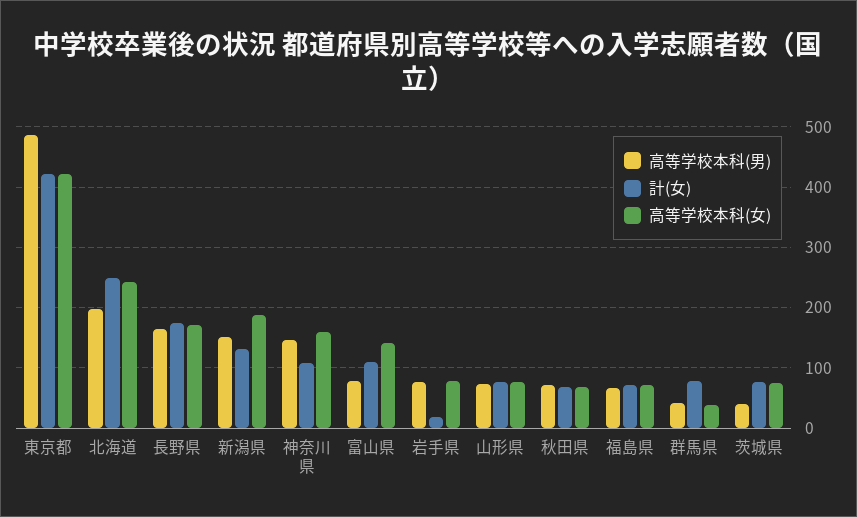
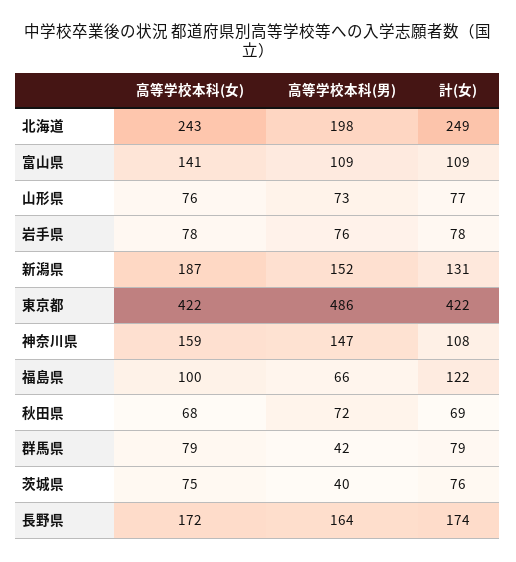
  {
    "高等学校本科(男)": {
      "東京都": 486,
      "北海道": 198,
      "長野県": 164,
      "新潟県": 152,
      "神奈川県": 147,
-     "富山県": 80,
+     "富山県": 109,
      "岩手県": 76,
      "山形県": 73,
      "秋田県": 72,
      "福島県": 66,
      "群馬県": 42,
      "茨城県": 40
    },
    "計(女)": {
      "東京都": 422,
      "北海道": 249,
      "長野県": 174,
      "新潟県": 131,
      "神奈川県": 108,
      "富山県": 109,
-     "岩手県": 20,
+     "岩手県": 78,
      "山形県": 77,
      "秋田県": 69,
-     "福島県": 70,
+     "福島県": 122,
      "群馬県": 79,
      "茨城県": 76
    },
    "高等学校本科(女)": {
      "東京都": 422,
      "北海道": 243,
      "長野県": 172,
      "新潟県": 187,
      "神奈川県": 159,
      "富山県": 141,
      "岩手県": 78,
      "山形県": 76,
      "秋田県": 68,
-     "福島県": 70,
+     "福島県": 100,
-     "群馬県": 40,
+     "群馬県": 79,
      "茨城県": 75
    }
  }

